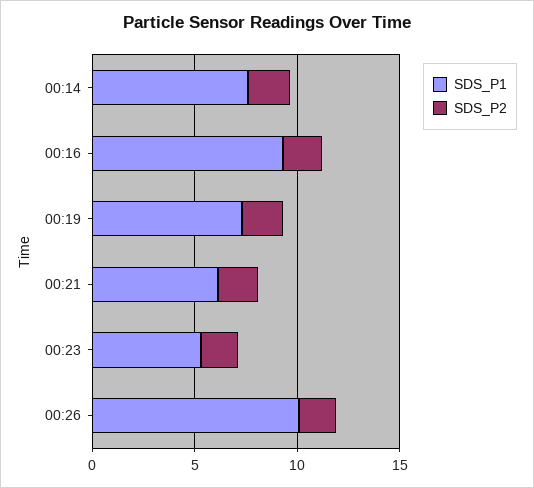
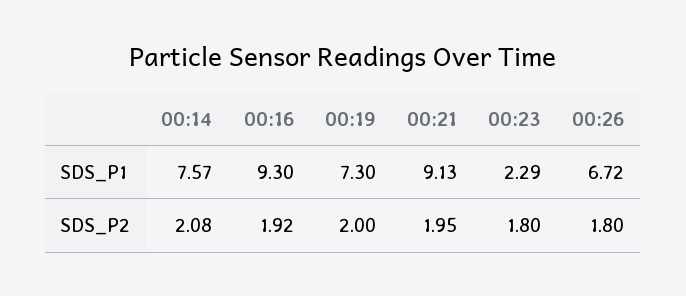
  {
    "SDS_P1": {
      "00:14": 7.57,
      "00:16": 9.3,
      "00:19": 7.3,
-     "00:21": 6,
+     "00:21": 9.13,
-     "00:23": 5,
+     "00:23": 2.29,
-     "00:26": 10
+     "00:26": 6.72
    },
    "SDS_P2": {
      "00:14": 2.08,
      "00:16": 1.92,
      "00:19": 2,
      "00:21": 1.95,
      "00:23": 1.8,
      "00:26": 1.8
    }
  }

